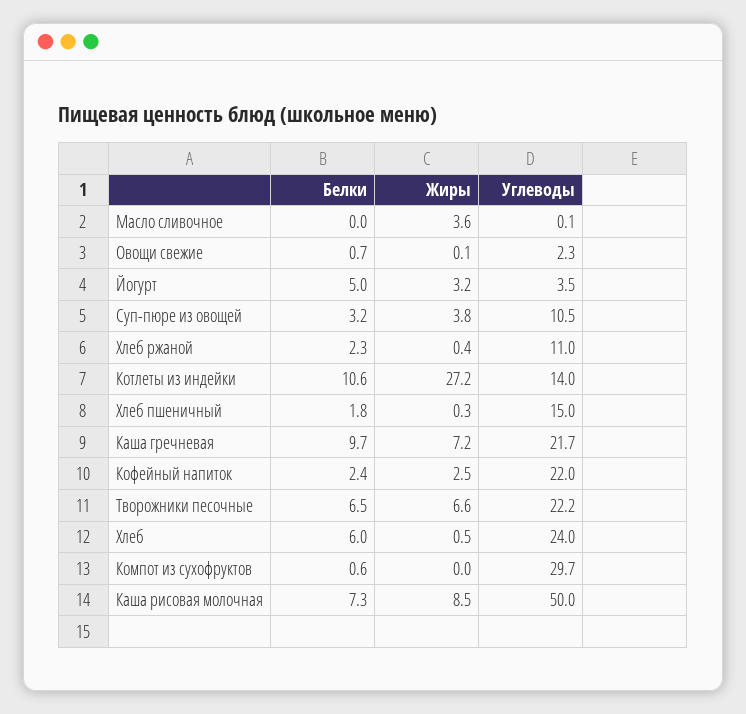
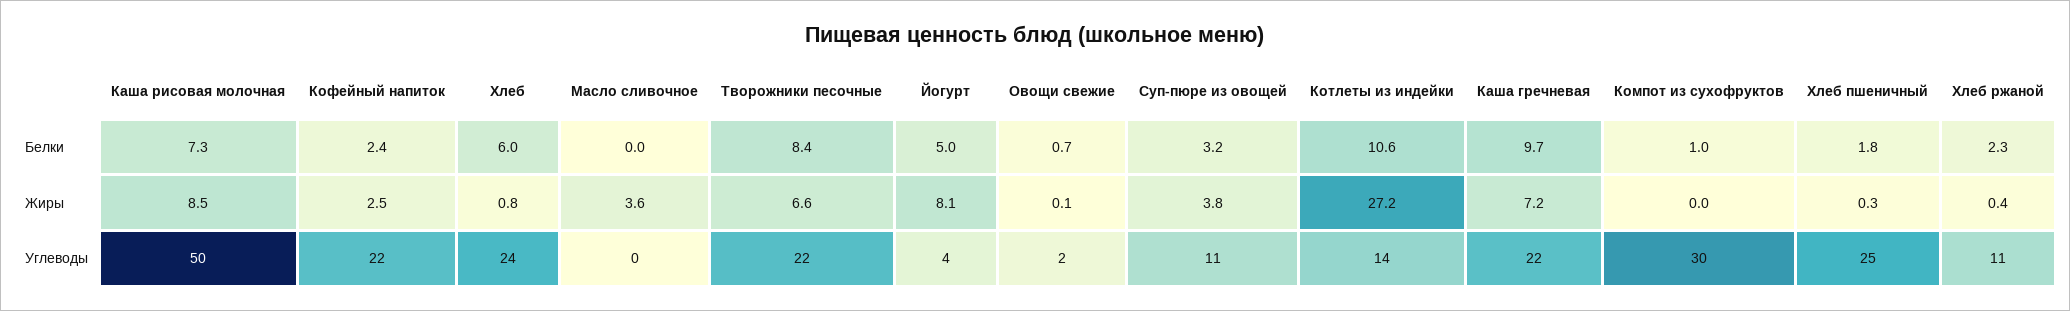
  {
    "Белки": {
      "Масло сливочное": 0,
      "Овощи свежие": 0.7,
      "Йогурт": 5,
      "Суп-пюре из овощей": 3.2,
      "Хлеб ржаной": 2.3,
      "Котлеты из индейки": 10.6,
      "Хлеб пшеничный": 1.8,
      "Каша гречневая": 9.7,
      "Кофейный напиток": 2.4,
-     "Творожники песочные": 6.5,
+     "Творожники песочные": 8.4,
      "Хлеб": 6,
-     "Компот из сухофруктов": 0.6,
+     "Компот из сухофруктов": 1,
      "Каша рисовая молочная": 7.3
    },
    "Жиры": {
      "Масло сливочное": 3.6,
      "Овощи свежие": 0.1,
-     "Йогурт": 3.2,
+     "Йогурт": 8.1,
      "Суп-пюре из овощей": 3.8,
      "Хлеб ржаной": 0.4,
      "Котлеты из индейки": 27.2,
      "Хлеб пшеничный": 0.3,
      "Каша гречневая": 7.2,
      "Кофейный напиток": 2.5,
      "Творожники песочные": 6.6,
-     "Хлеб": 0.5,
+     "Хлеб": 0.8,
      "Компот из сухофруктов": 0,
      "Каша рисовая молочная": 8.5
    },
    "Углеводы": {
      "Масло сливочное": 0.1,
      "Овощи свежие": 2.3,
      "Йогурт": 3.5,
      "Суп-пюре из овощей": 10.5,
      "Хлеб ржаной": 11,
      "Котлеты из индейки": 14,
-     "Хлеб пшеничный": 15,
+     "Хлеб пшеничный": 25,
      "Каша гречневая": 21.7,
      "Кофейный напиток": 22,
      "Творожники песочные": 22.2,
      "Хлеб": 24,
      "Компот из сухофруктов": 29.7,
      "Каша рисовая молочная": 50
    }
  }

